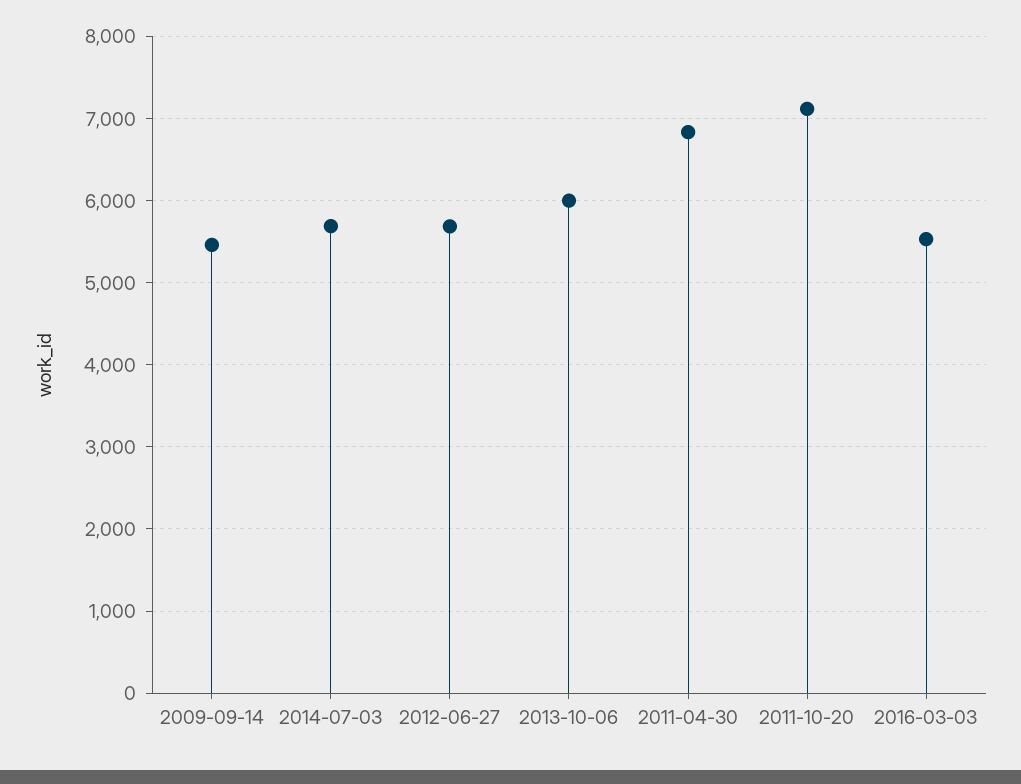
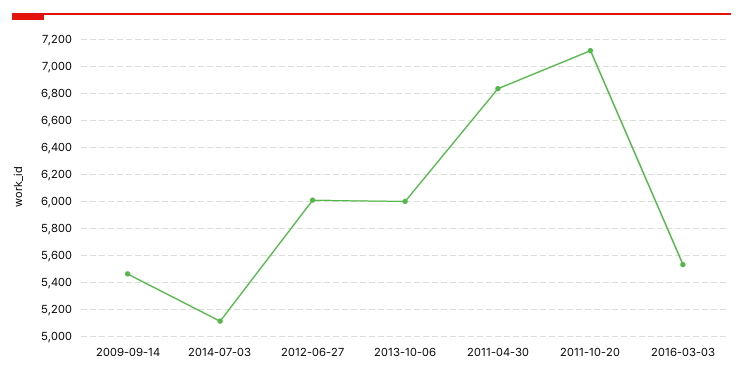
  {
    "2009-09-14": 5450,
-   "2014-07-03": 5700,
+   "2014-07-03": 5100,
-   "2012-06-27": 5700,
+   "2012-06-27": 6000,
    "2013-10-06": 6000,
    "2011-04-30": 6850,
    "2011-10-20": 7100,
    "2016-03-03": 5550
  }

